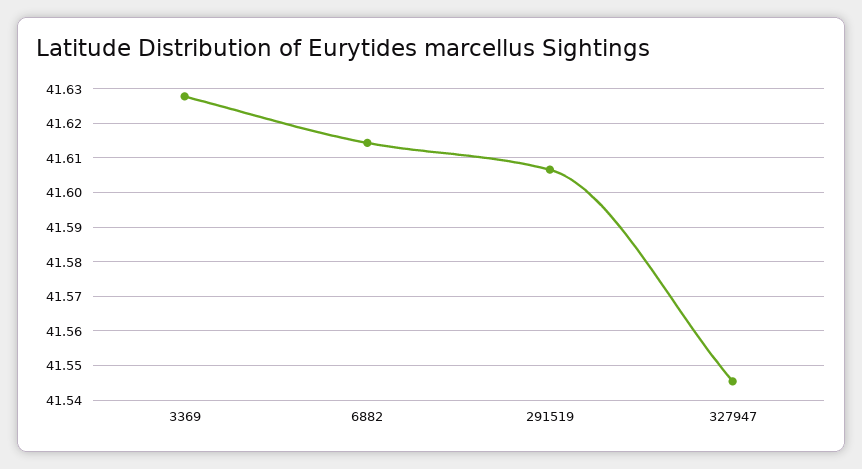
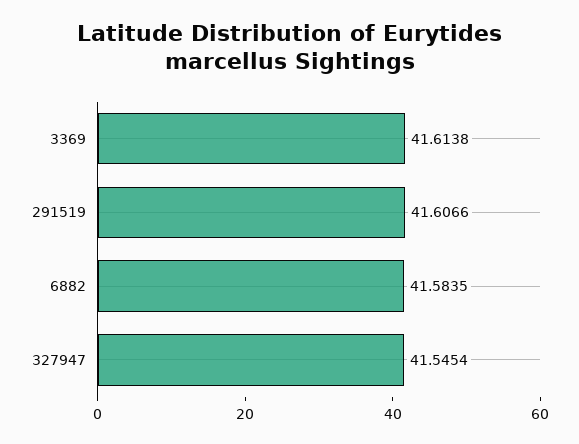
  {
-   "3369": 41.628,
+   "3369": 41.6138,
-   "6882": 41.614,
+   "6882": 41.5835,
    "291519": 41.6066,
    "327947": 41.5454
  }

